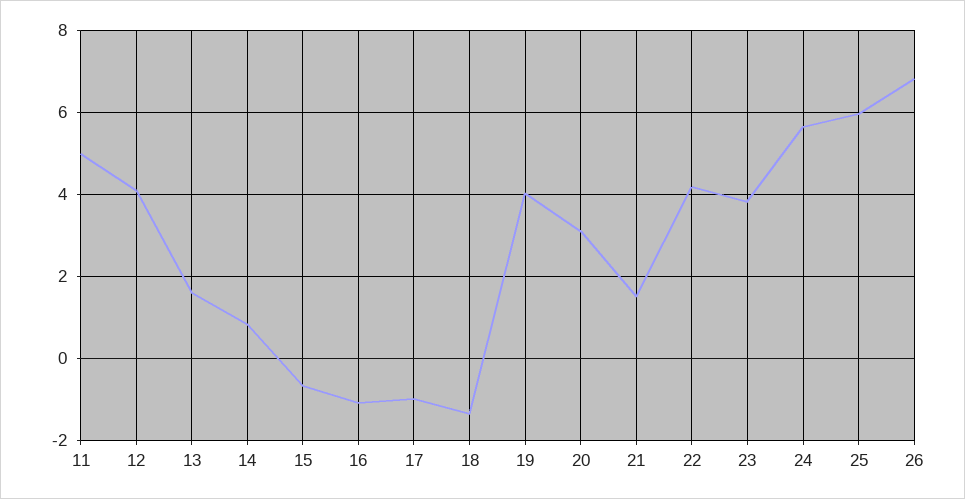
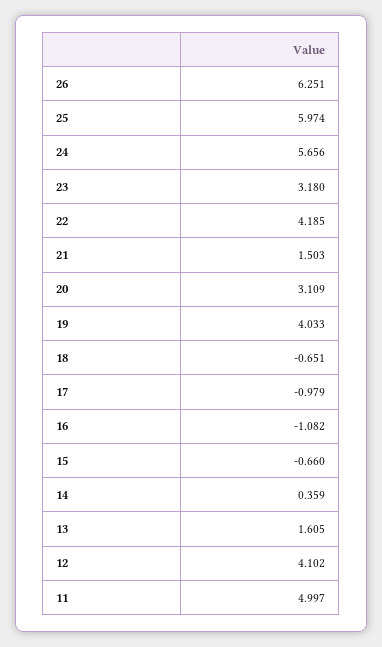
  {
    "11": 4.997,
    "12": 4.102,
    "13": 1.605,
-   "14": 0.8,
+   "14": 0.359,
    "15": -0.66,
    "16": -1.082,
    "17": -0.979,
-   "18": -1.4,
+   "18": -0.651,
    "19": 4.033,
    "20": 3.109,
    "21": 1.503,
    "22": 4.185,
-   "23": 3.8,
+   "23": 3.18,
    "24": 5.656,
    "25": 5.974,
-   "26": 6.8
+   "26": 6.251
  }

